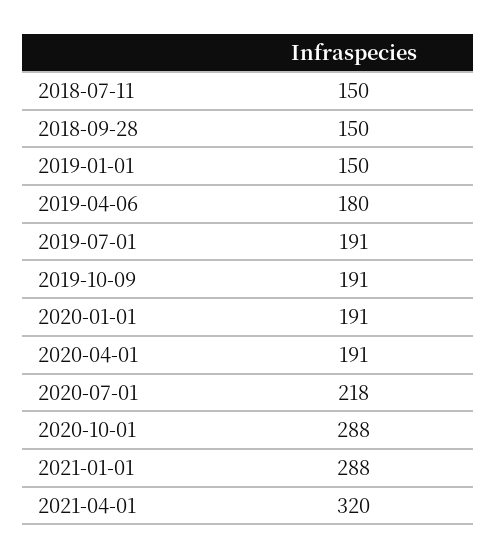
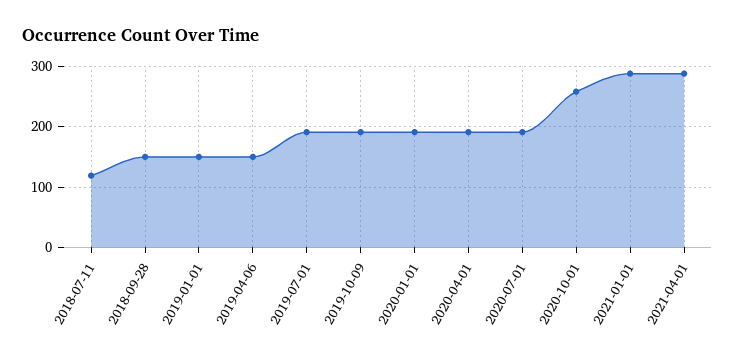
  {
-   "2018-07-11": 150,
+   "2018-07-11": 120,
    "2018-09-28": 150,
    "2019-01-01": 150,
-   "2019-04-06": 180,
+   "2019-04-06": 150,
    "2019-07-01": 191,
    "2019-10-09": 191,
    "2020-01-01": 191,
    "2020-04-01": 191,
-   "2020-07-01": 218,
+   "2020-07-01": 190,
-   "2020-10-01": 288,
+   "2020-10-01": 260,
    "2021-01-01": 288,
-   "2021-04-01": 320
+   "2021-04-01": 290
  }

